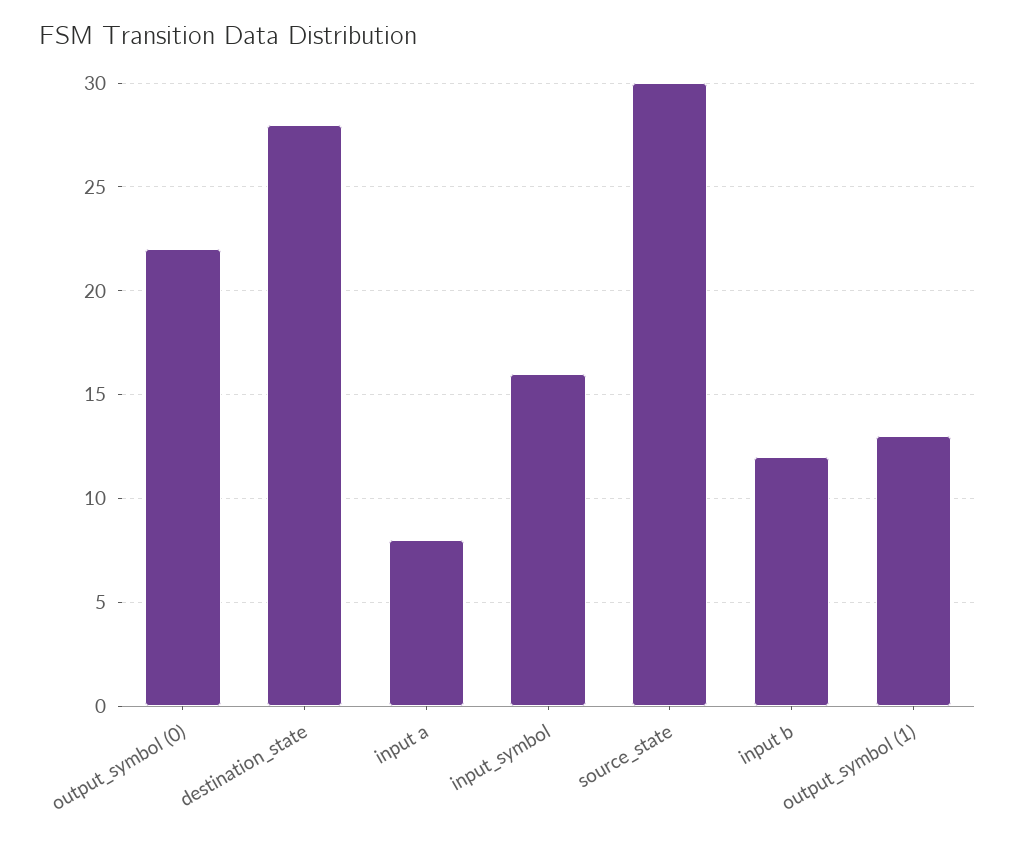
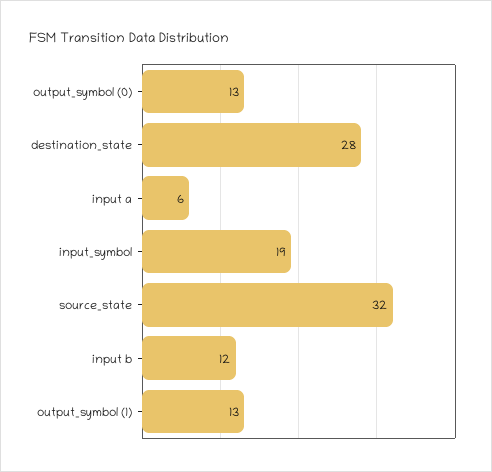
  {
-   "output_symbol (0)": 22,
+   "output_symbol (0)": 13,
    "destination_state": 28,
-   "input a": 8,
+   "input a": 6,
-   "input_symbol": 16,
+   "input_symbol": 19,
-   "source_state": 30,
+   "source_state": 32,
    "input b": 12,
    "output_symbol (1)": 13
  }

